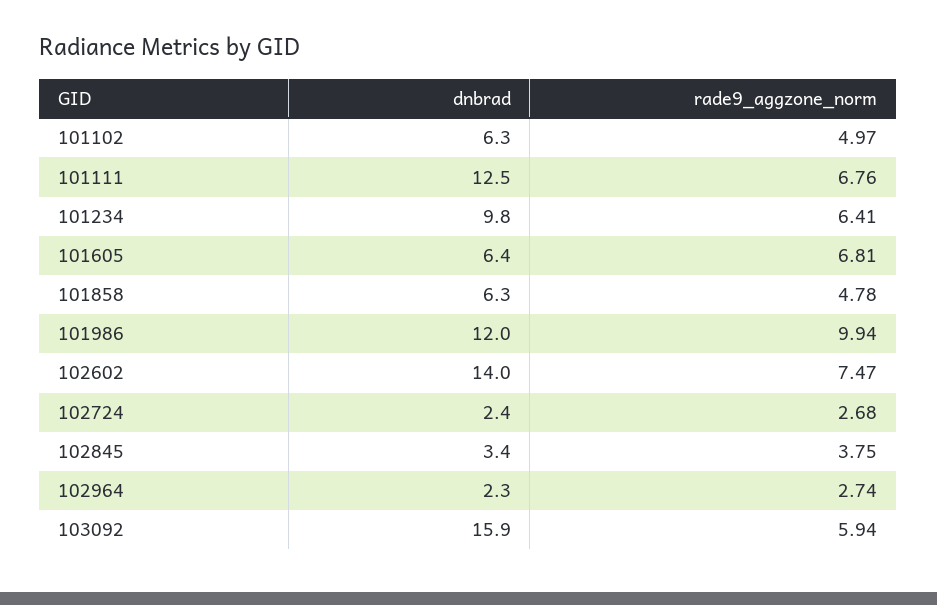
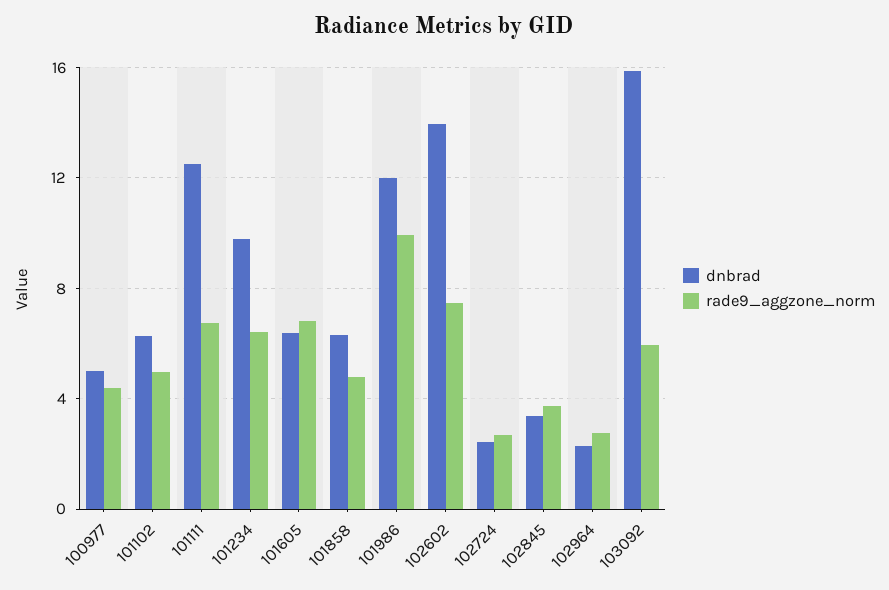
  {
    "dnbrad": {
      "101102": 6.3,
      "101111": 12.5,
      "101234": 9.8,
      "101605": 6.4,
      "101858": 6.3,
      "101986": 12,
      "102602": 14,
      "102724": 2.4,
      "102845": 3.4,
      "102964": 2.3,
-     "103092": 15.9
+     "103092": 15.9,
+     "100977": 5
    },
    "rade9_aggzone_norm": {
      "101102": 4.97,
      "101111": 6.76,
      "101234": 6.41,
      "101605": 6.81,
      "101858": 4.78,
      "101986": 9.94,
      "102602": 7.47,
      "102724": 2.68,
      "102845": 3.75,
      "102964": 2.74,
-     "103092": 5.94
+     "103092": 5.94,
+     "100977": 4.5
    }
  }

